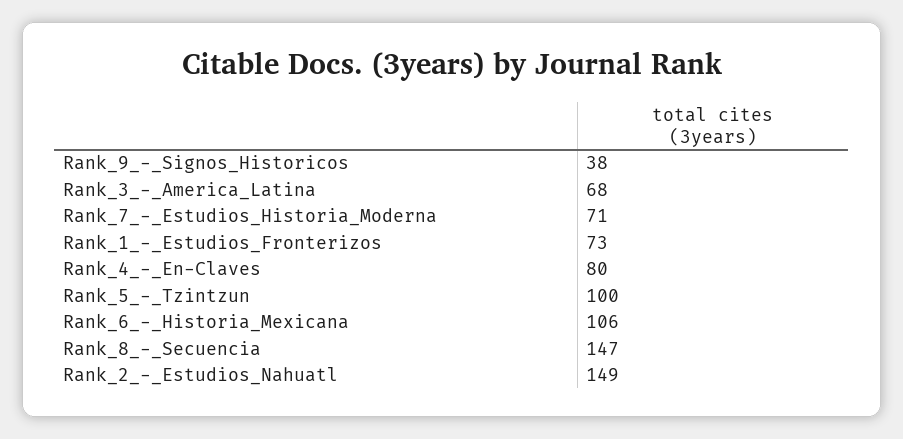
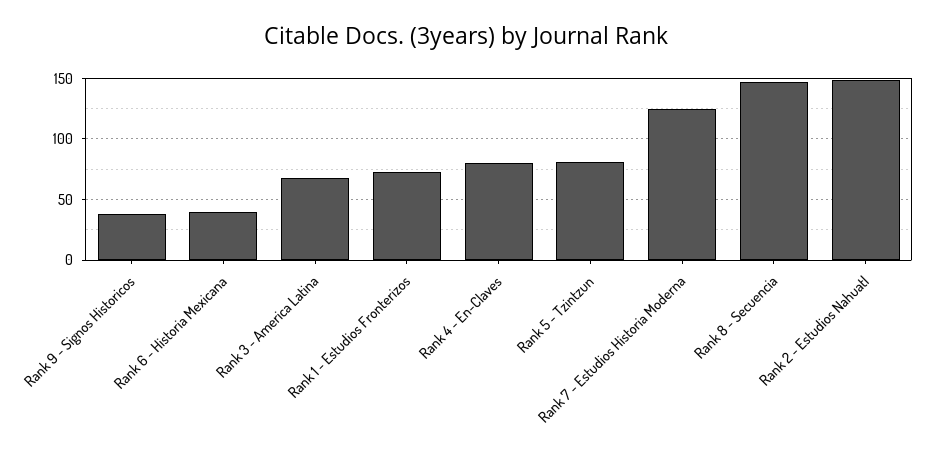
  {
    "Rank_9_-_Signos_Historicos": 38,
    "Rank_3_-_America_Latina": 68,
-   "Rank_7_-_Estudios_Historia_Moderna": 71,
+   "Rank_7_-_Estudios_Historia_Moderna": 125,
    "Rank_1_-_Estudios_Fronterizos": 73,
    "Rank_4_-_En-Claves": 80,
-   "Rank_5_-_Tzintzun": 100,
+   "Rank_5_-_Tzintzun": 80,
-   "Rank_6_-_Historia_Mexicana": 106,
+   "Rank_6_-_Historia_Mexicana": 40,
    "Rank_8_-_Secuencia": 147,
    "Rank_2_-_Estudios_Nahuatl": 149
  }

